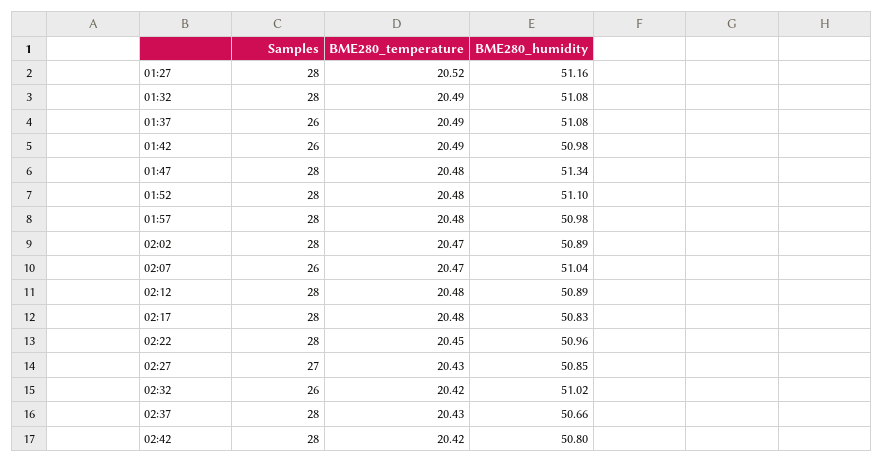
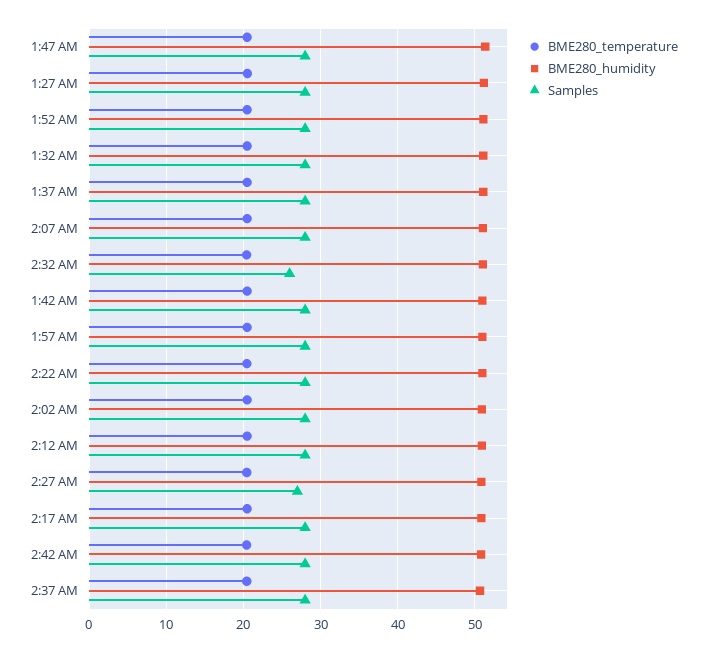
  {
    "Samples": {
      "01:27": 28,
      "01:32": 28,
-     "01:37": 26,
+     "01:37": 28,
-     "01:42": 26,
+     "01:42": 28,
      "01:47": 28,
      "01:52": 28,
      "01:57": 28,
      "02:02": 28,
-     "02:07": 26,
+     "02:07": 28,
      "02:12": 28,
      "02:17": 28,
      "02:22": 28,
      "02:27": 27,
      "02:32": 26,
      "02:37": 28,
      "02:42": 28
    },
    "BME280_temperature": {
      "01:27": 20.52,
      "01:32": 20.49,
      "01:37": 20.49,
      "01:42": 20.49,
      "01:47": 20.48,
      "01:52": 20.48,
      "01:57": 20.48,
      "02:02": 20.47,
      "02:07": 20.47,
      "02:12": 20.48,
      "02:17": 20.48,
      "02:22": 20.45,
      "02:27": 20.43,
      "02:32": 20.42,
      "02:37": 20.43,
      "02:42": 20.42
    },
    "BME280_humidity": {
      "01:27": 51.16,
      "01:32": 51.08,
      "01:37": 51.08,
      "01:42": 50.98,
      "01:47": 51.34,
      "01:52": 51.1,
      "01:57": 50.98,
      "02:02": 50.89,
      "02:07": 51.04,
      "02:12": 50.89,
      "02:17": 50.83,
      "02:22": 50.96,
      "02:27": 50.85,
      "02:32": 51.02,
      "02:37": 50.66,
      "02:42": 50.8
    }
  }

